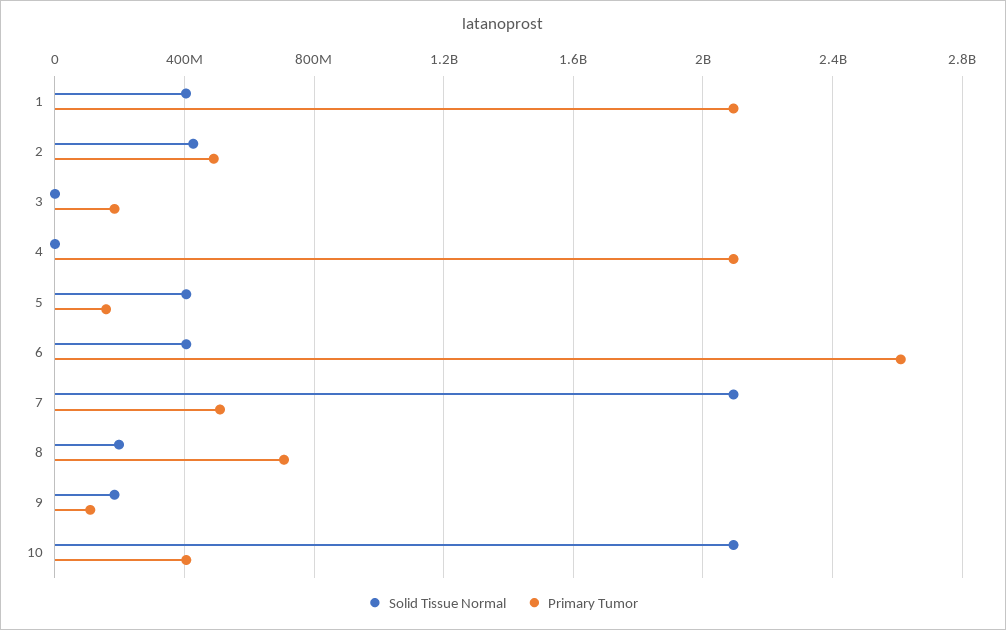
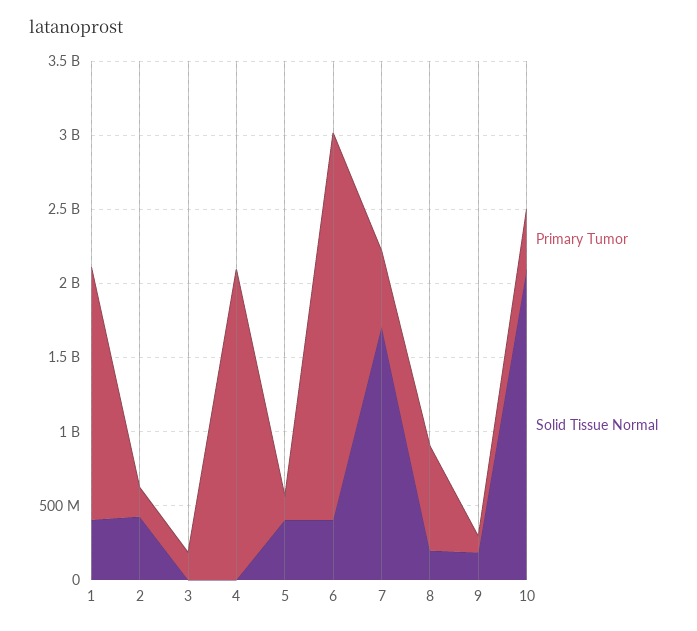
  {
    "Solid Tissue Normal": {
      "1": 400000000,
      "2": 450000000,
      "3": 0,
      "4": 0,
      "5": 400000000,
      "6": 400000000,
-     "7": 2100000000,
+     "7": 1700000000,
      "8": 200000000,
      "9": 200000000,
      "10": 2100000000
    },
    "Primary Tumor": {
-     "1": 2100000000,
+     "1": 1700000000,
-     "2": 500000000,
+     "2": 200000000,
      "3": 200000000,
      "4": 2100000000,
      "5": 150000000,
      "6": 2600000000,
      "7": 500000000,
      "8": 700000000,
      "9": 100000000,
      "10": 400000000
    }
  }

